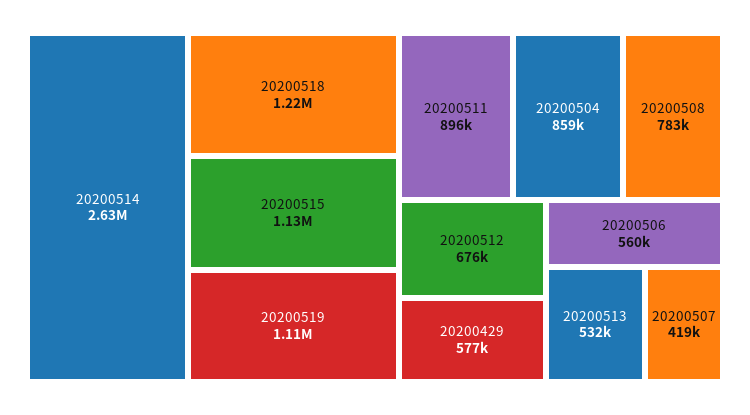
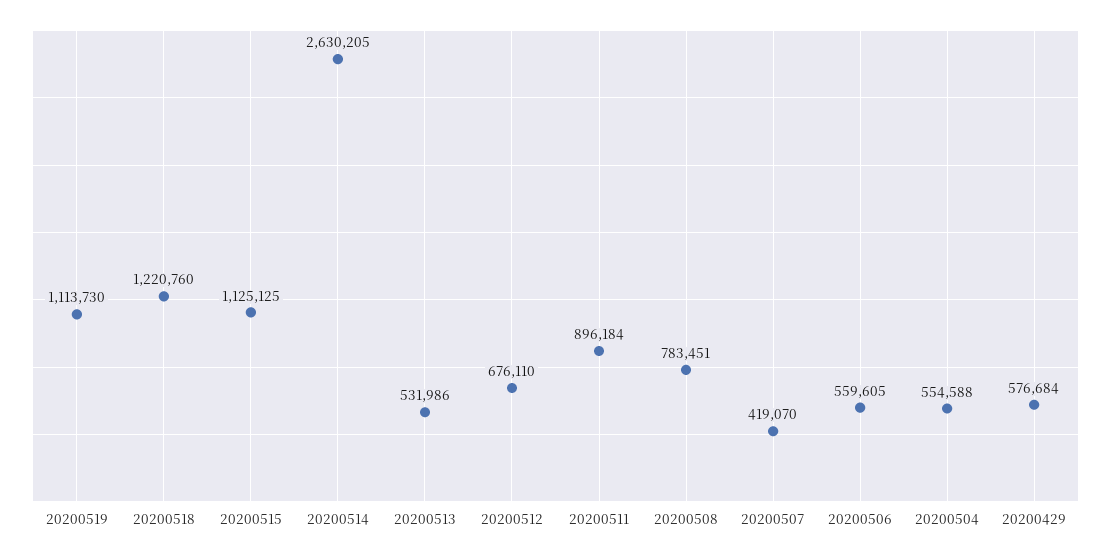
  {
    "20200514": 2630205,
    "20200518": 1220760,
    "20200515": 1125125,
    "20200519": 1113730,
    "20200511": 896184,
-   "20200504": 859000,
+   "20200504": 554588,
    "20200508": 783451,
    "20200512": 676110,
    "20200429": 576684,
    "20200506": 559605,
    "20200513": 531986,
    "20200507": 419070
  }

